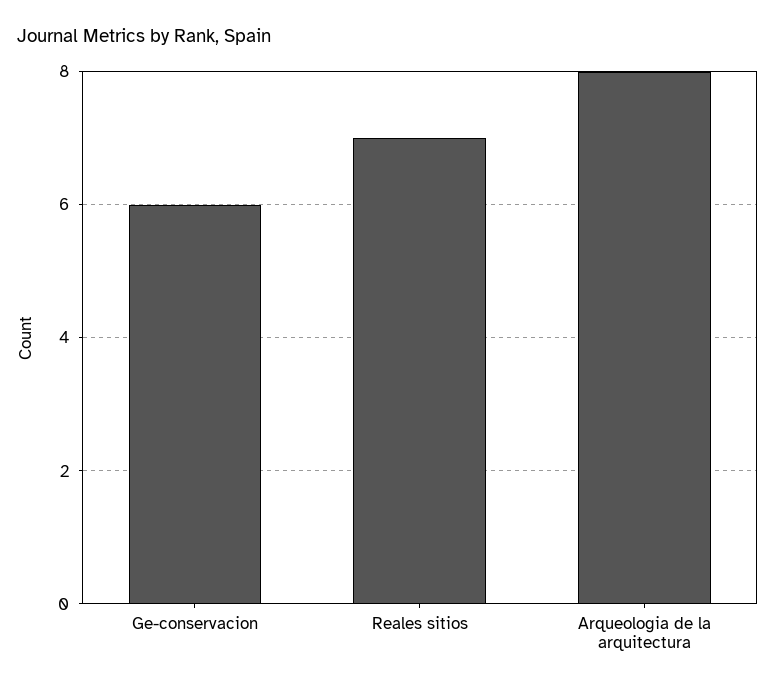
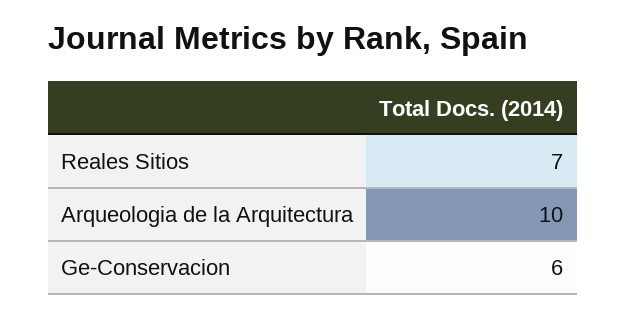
  {
    "Ge-conservacion": 6,
    "Reales sitios": 7,
-   "Arqueologia de la arquitectura": 8
+   "Arqueologia de la arquitectura": 10
  }

